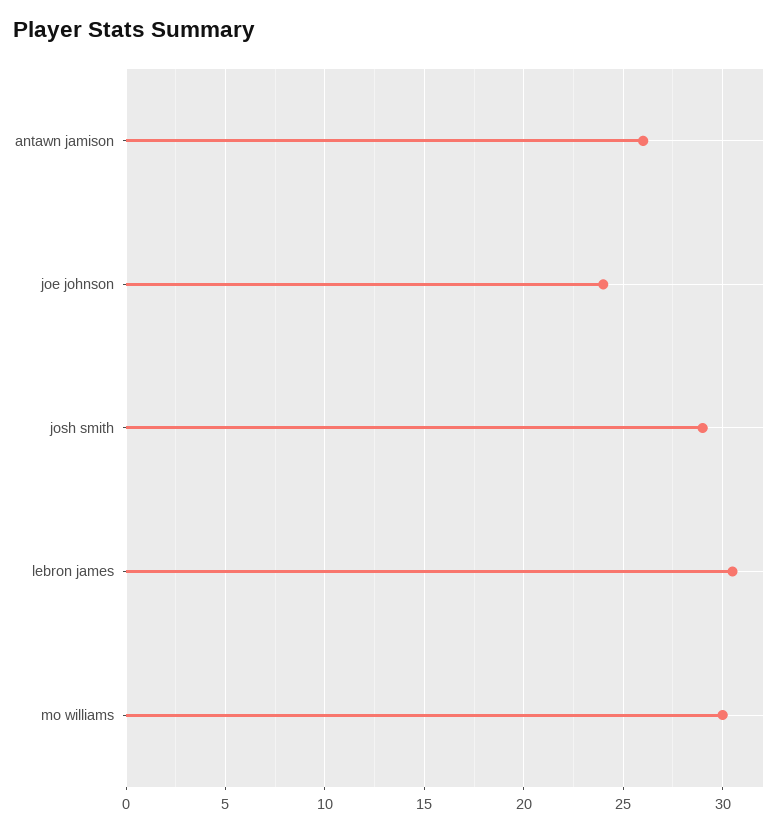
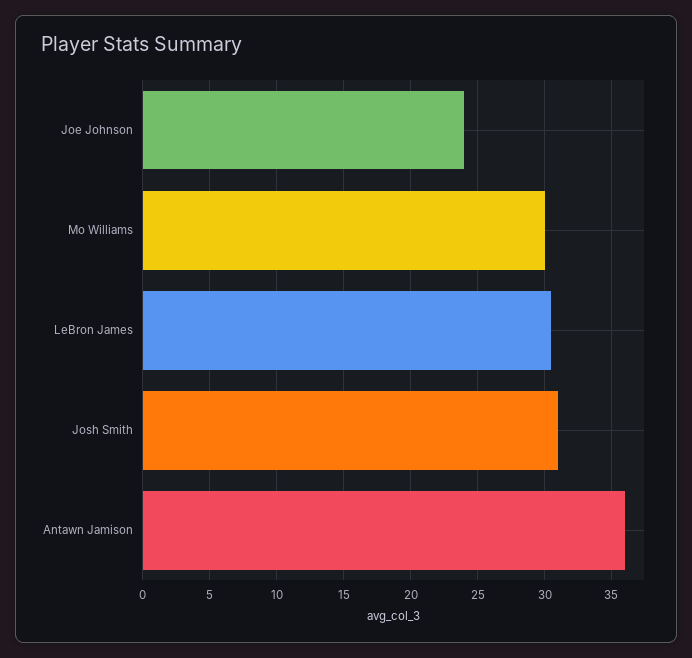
  {
-   "antawn jamison": 26,
+   "antawn jamison": 36,
    "joe johnson": 24,
-   "josh smith": 29,
+   "josh smith": 31,
    "lebron james": 30.5,
    "mo williams": 30
  }

